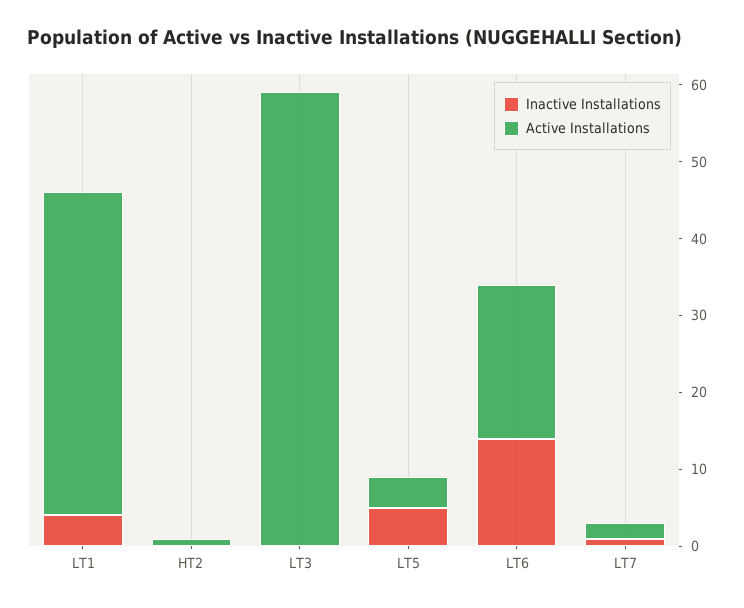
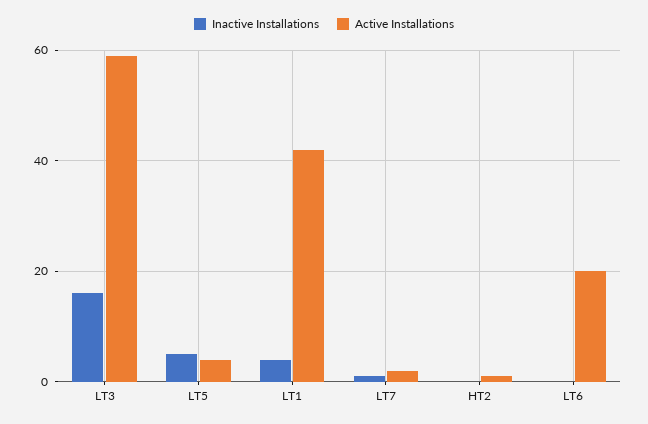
  {
    "Inactive Installations": {
      "LT1": 5,
      "HT2": 0,
-     "LT3": 0,
+     "LT3": 15,
      "LT5": 5,
-     "LT6": 15,
+     "LT6": 0,
      "LT7": 0
    },
    "Active Installations": {
      "LT1": 40,
      "HT2": 0,
      "LT3": 60,
      "LT5": 5,
      "LT6": 20,
      "LT7": 0
    }
  }

